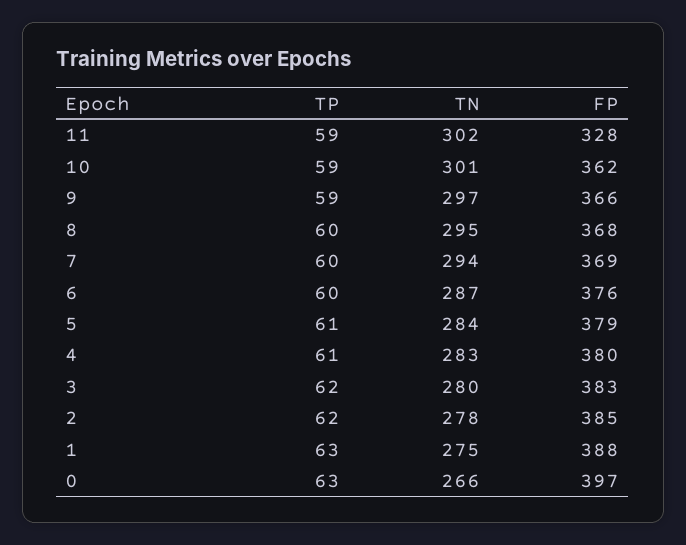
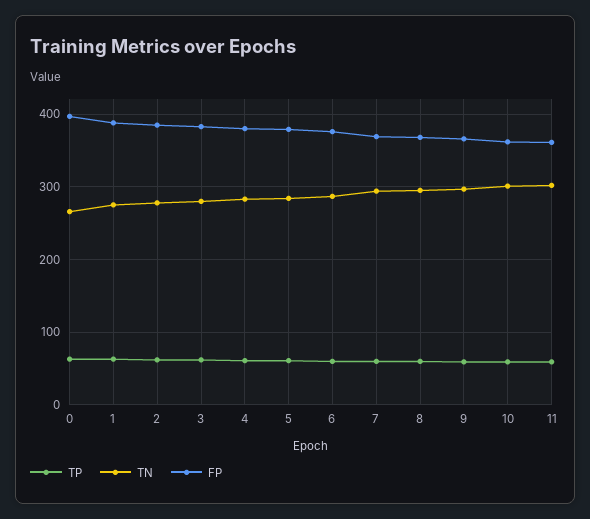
  {
    "TP": {
      "11": 59,
      "10": 59,
      "9": 59,
      "8": 60,
      "7": 60,
      "6": 60,
      "5": 61,
      "4": 61,
      "3": 62,
      "2": 62,
      "1": 63,
      "0": 63
    },
    "TN": {
      "11": 302,
      "10": 301,
      "9": 297,
      "8": 295,
      "7": 294,
      "6": 287,
      "5": 284,
      "4": 283,
      "3": 280,
      "2": 278,
      "1": 275,
      "0": 266
    },
    "FP": {
-     "11": 328,
+     "11": 360,
      "10": 362,
      "9": 366,
      "8": 368,
      "7": 369,
      "6": 376,
      "5": 379,
      "4": 380,
      "3": 383,
      "2": 385,
      "1": 388,
      "0": 397
    }
  }

